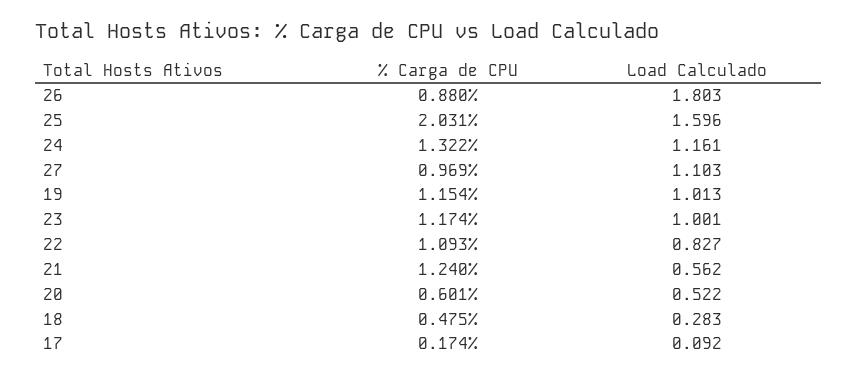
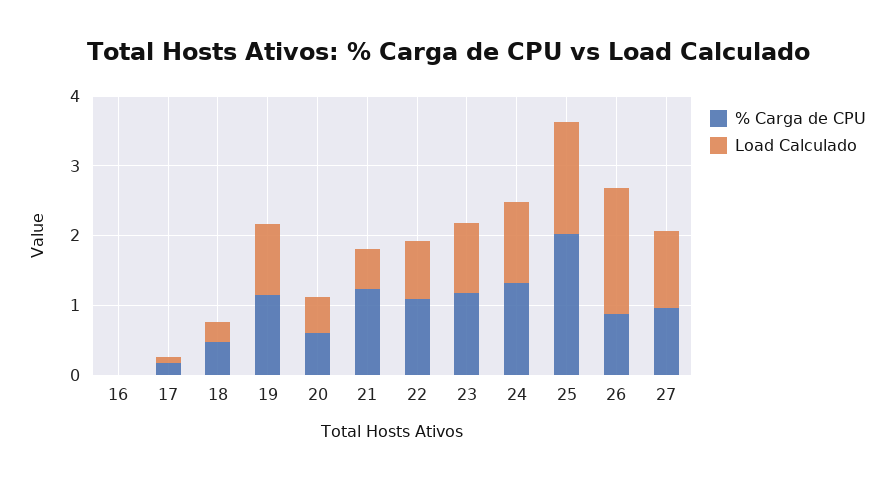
  {
    "% Carga de CPU": {
      "26": 0.88,
      "25": 2.031,
      "24": 1.322,
      "27": 0.969,
      "19": 1.154,
      "23": 1.174,
      "22": 1.093,
      "21": 1.24,
      "20": 0.601,
      "18": 0.475,
-     "17": 0.174
+     "17": 0.174,
+     "16": 0
    },
    "Load Calculado": {
      "26": 1.803,
      "25": 1.596,
      "24": 1.161,
      "27": 1.103,
      "19": 1.013,
      "23": 1.001,
      "22": 0.827,
      "21": 0.562,
      "20": 0.522,
      "18": 0.283,
-     "17": 0.092
+     "17": 0.092,
+     "16": 0
    }
  }

